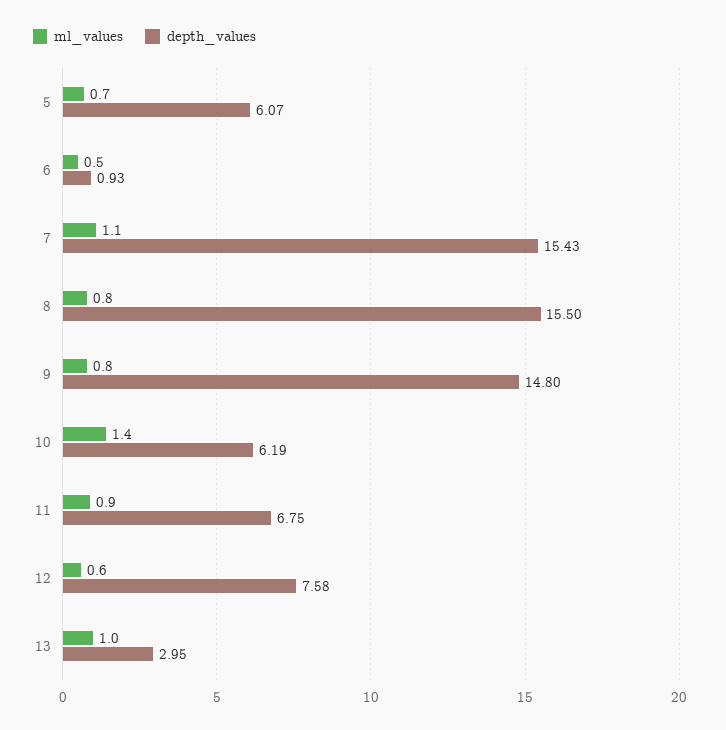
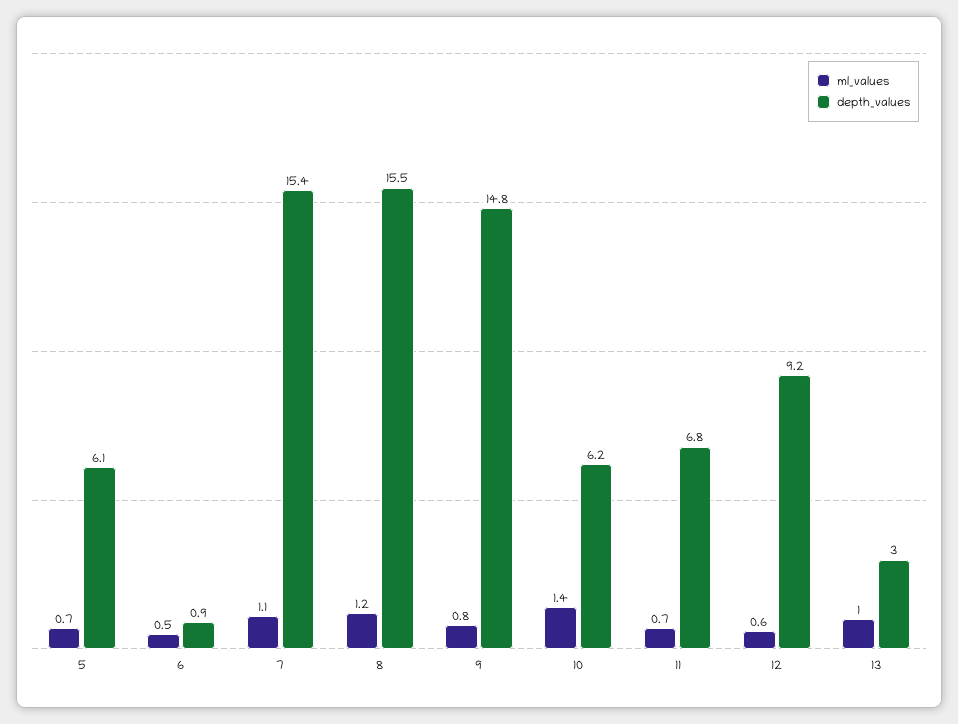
  {
    "ml_values": {
      "5": 0.7,
      "6": 0.5,
      "7": 1.1,
-     "8": 0.8,
+     "8": 1.2,
      "9": 0.8,
      "10": 1.4,
-     "11": 0.9,
+     "11": 0.7,
      "12": 0.6,
      "13": 1
    },
    "depth_values": {
      "5": 6.07,
      "6": 0.93,
      "7": 15.43,
      "8": 15.5,
      "9": 14.8,
      "10": 6.19,
      "11": 6.75,
-     "12": 7.58,
+     "12": 9.2,
      "13": 2.95
    }
  }

